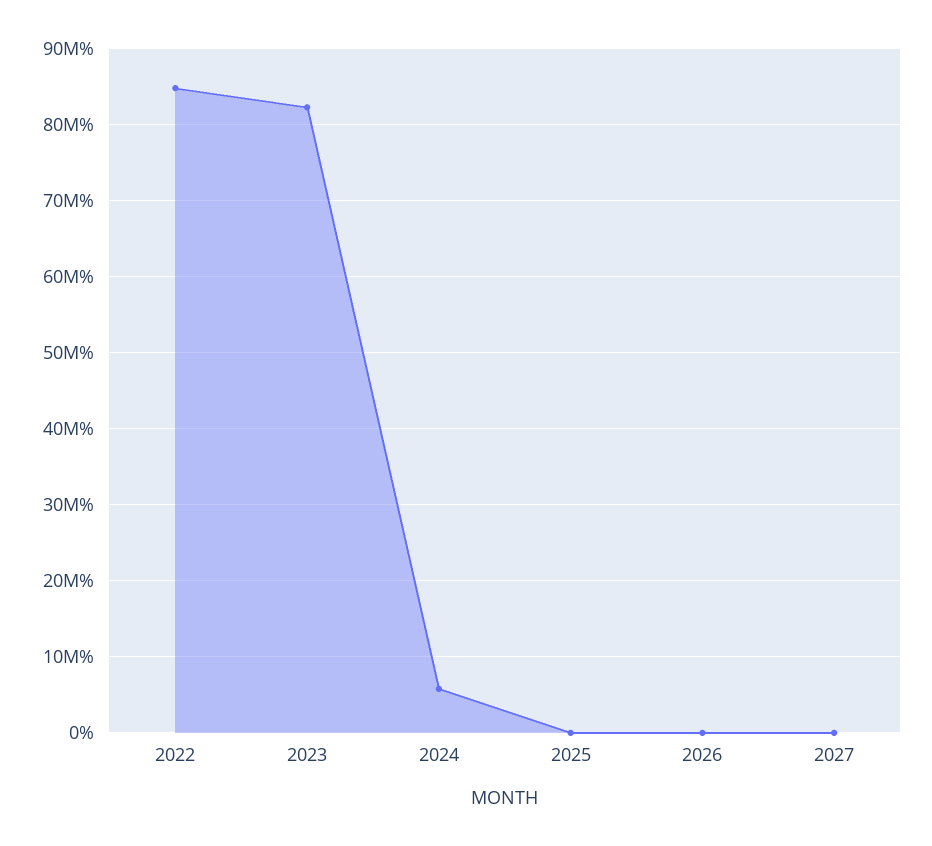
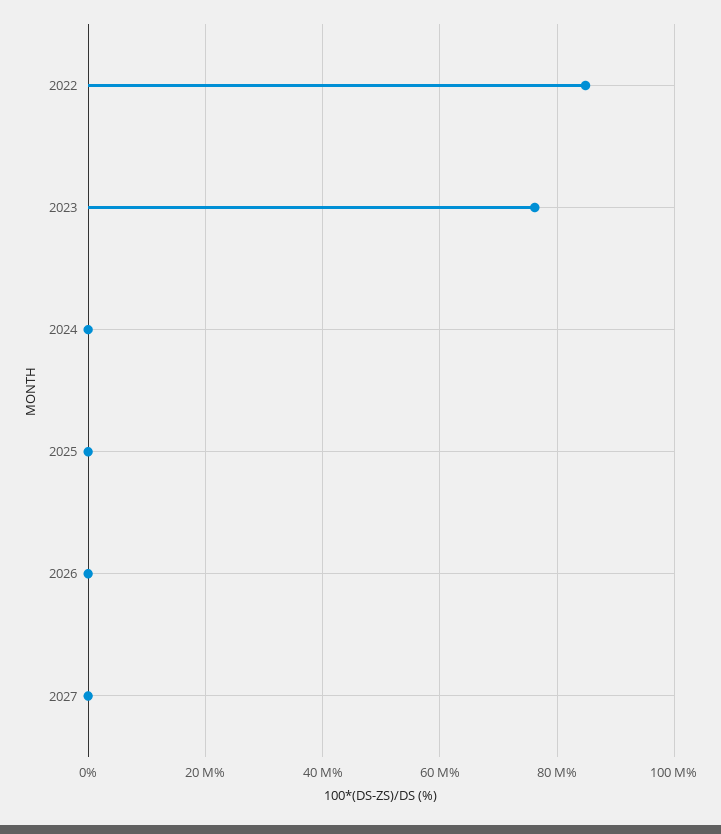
  {
    "2022": 85000000,
-   "2023": 82000000,
+   "2023": 76000000,
-   "2024": 6000000,
+   "2024": 0,
    "2025": 0,
    "2026": 0,
    "2027": 0
  }

